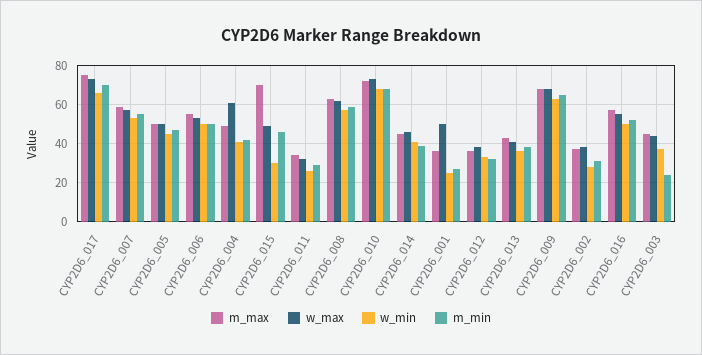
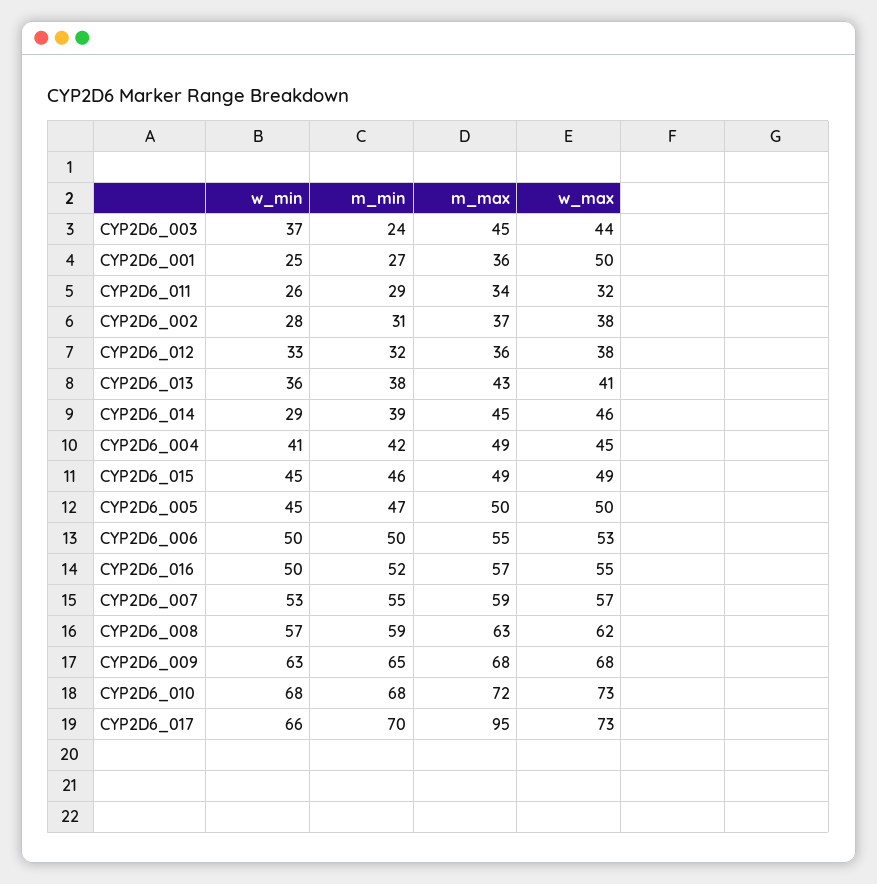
  {
    "m_max": {
-     "CYP2D6_017": 75,
+     "CYP2D6_017": 95,
      "CYP2D6_007": 59,
      "CYP2D6_005": 50,
      "CYP2D6_006": 55,
      "CYP2D6_004": 49,
-     "CYP2D6_015": 70,
+     "CYP2D6_015": 49,
      "CYP2D6_011": 34,
      "CYP2D6_008": 63,
      "CYP2D6_010": 72,
      "CYP2D6_014": 45,
      "CYP2D6_001": 36,
      "CYP2D6_012": 36,
      "CYP2D6_013": 43,
      "CYP2D6_009": 68,
      "CYP2D6_002": 37,
      "CYP2D6_016": 57,
      "CYP2D6_003": 45
    },
    "w_max": {
      "CYP2D6_017": 73,
      "CYP2D6_007": 57,
      "CYP2D6_005": 50,
      "CYP2D6_006": 53,
-     "CYP2D6_004": 60,
+     "CYP2D6_004": 45,
      "CYP2D6_015": 49,
      "CYP2D6_011": 32,
      "CYP2D6_008": 62,
      "CYP2D6_010": 73,
      "CYP2D6_014": 46,
      "CYP2D6_001": 50,
      "CYP2D6_012": 38,
      "CYP2D6_013": 41,
      "CYP2D6_009": 68,
      "CYP2D6_002": 38,
      "CYP2D6_016": 55,
      "CYP2D6_003": 44
    },
    "w_min": {
      "CYP2D6_017": 66,
      "CYP2D6_007": 53,
      "CYP2D6_005": 45,
      "CYP2D6_006": 50,
      "CYP2D6_004": 41,
-     "CYP2D6_015": 30,
+     "CYP2D6_015": 45,
      "CYP2D6_011": 26,
      "CYP2D6_008": 57,
      "CYP2D6_010": 68,
-     "CYP2D6_014": 40,
+     "CYP2D6_014": 29,
      "CYP2D6_001": 25,
      "CYP2D6_012": 33,
      "CYP2D6_013": 36,
      "CYP2D6_009": 63,
      "CYP2D6_002": 28,
      "CYP2D6_016": 50,
      "CYP2D6_003": 37
    },
    "m_min": {
      "CYP2D6_017": 70,
      "CYP2D6_007": 55,
      "CYP2D6_005": 47,
      "CYP2D6_006": 50,
      "CYP2D6_004": 42,
      "CYP2D6_015": 46,
      "CYP2D6_011": 29,
      "CYP2D6_008": 59,
      "CYP2D6_010": 68,
      "CYP2D6_014": 39,
      "CYP2D6_001": 27,
      "CYP2D6_012": 32,
      "CYP2D6_013": 38,
      "CYP2D6_009": 65,
      "CYP2D6_002": 31,
      "CYP2D6_016": 52,
      "CYP2D6_003": 24
    }
  }

